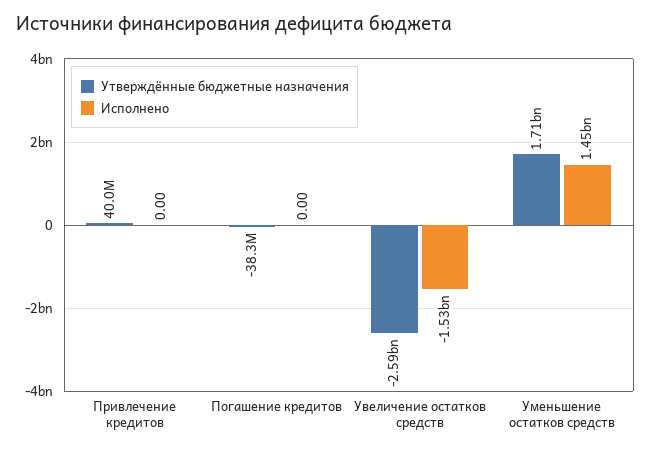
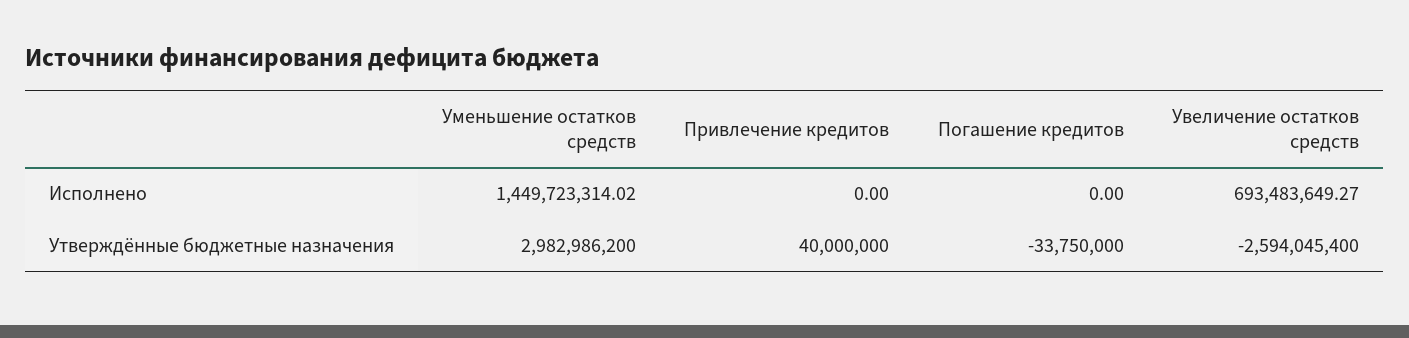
  {
    "Утверждённые бюджетные назначения": {
      "Привлечение кредитов": 40000000,
-     "Погашение кредитов": -38300000,
+     "Погашение кредитов": -33750000,
      "Увеличение остатков средств": -2594045400,
-     "Уменьшение остатков средств": 1710000000
+     "Уменьшение остатков средств": 2982986200
    },
    "Исполнено": {
      "Привлечение кредитов": 0,
      "Погашение кредитов": 0,
-     "Увеличение остатков средств": -1530000000,
+     "Увеличение остатков средств": 693483649.27,
      "Уменьшение остатков средств": 1449723314.02
    }
  }

